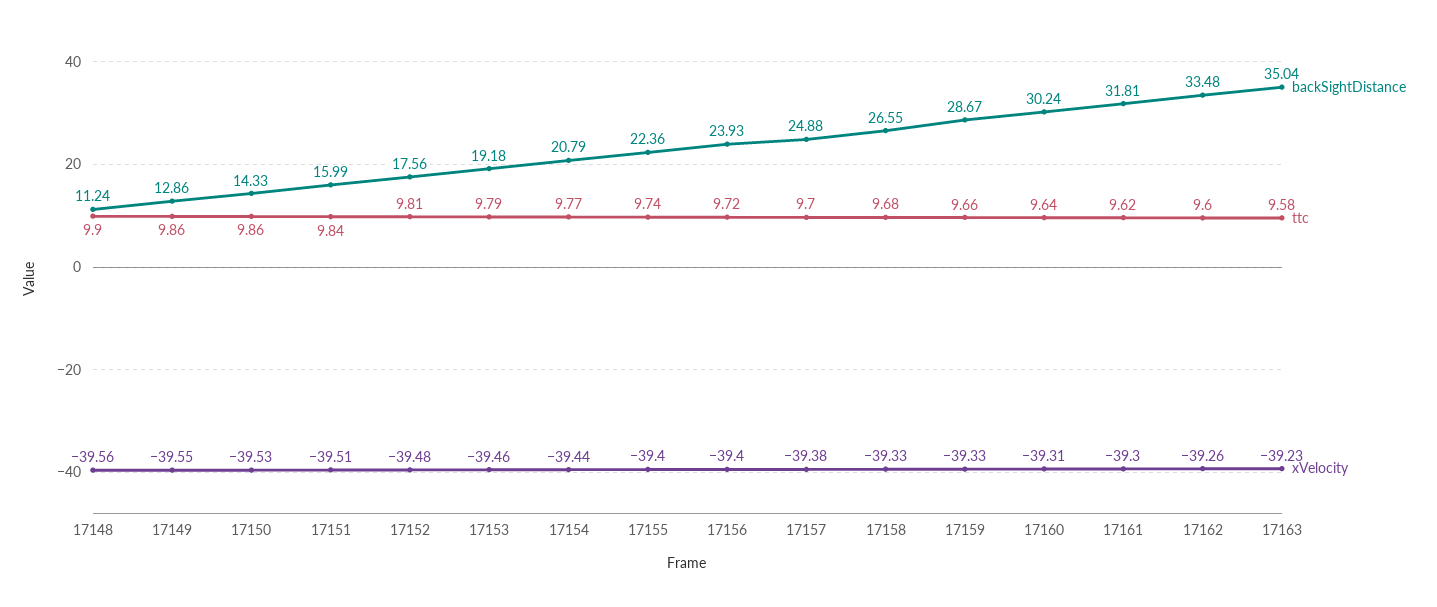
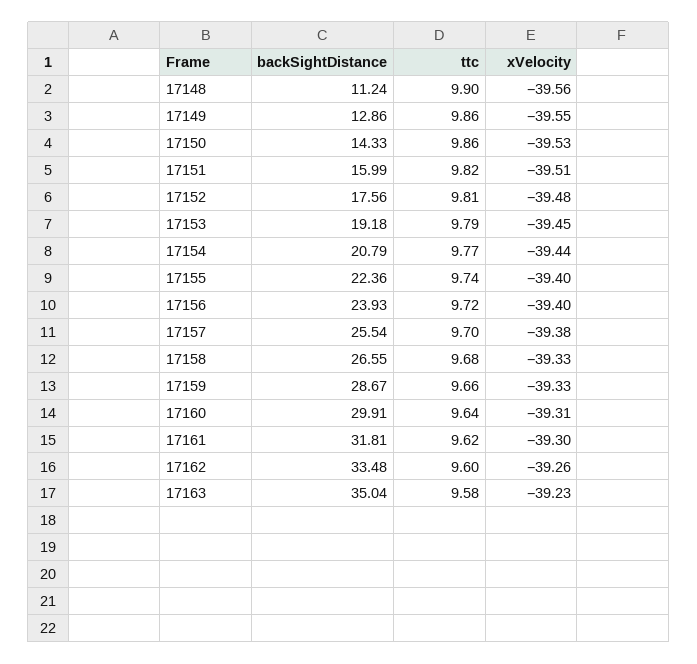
  {
    "backSightDistance": {
      "17148": 11.24,
      "17149": 12.86,
      "17150": 14.33,
      "17151": 15.99,
      "17152": 17.56,
      "17153": 19.18,
      "17154": 20.79,
      "17155": 22.36,
      "17156": 23.93,
-     "17157": 24.88,
+     "17157": 25.54,
      "17158": 26.55,
      "17159": 28.67,
-     "17160": 30.24,
+     "17160": 29.91,
      "17161": 31.81,
      "17162": 33.48,
      "17163": 35.04
    },
    "ttc": {
      "17148": 9.9,
      "17149": 9.86,
      "17150": 9.86,
-     "17151": 9.84,
+     "17151": 9.82,
      "17152": 9.81,
      "17153": 9.79,
      "17154": 9.77,
      "17155": 9.74,
      "17156": 9.72,
      "17157": 9.7,
      "17158": 9.68,
      "17159": 9.66,
      "17160": 9.64,
      "17161": 9.62,
      "17162": 9.6,
      "17163": 9.58
    },
    "xVelocity": {
      "17148": -39.56,
      "17149": -39.55,
      "17150": -39.53,
      "17151": -39.51,
      "17152": -39.48,
-     "17153": -39.46,
+     "17153": -39.45,
      "17154": -39.44,
      "17155": -39.4,
      "17156": -39.4,
      "17157": -39.38,
      "17158": -39.33,
      "17159": -39.33,
      "17160": -39.31,
      "17161": -39.3,
      "17162": -39.26,
      "17163": -39.23
    }
  }

